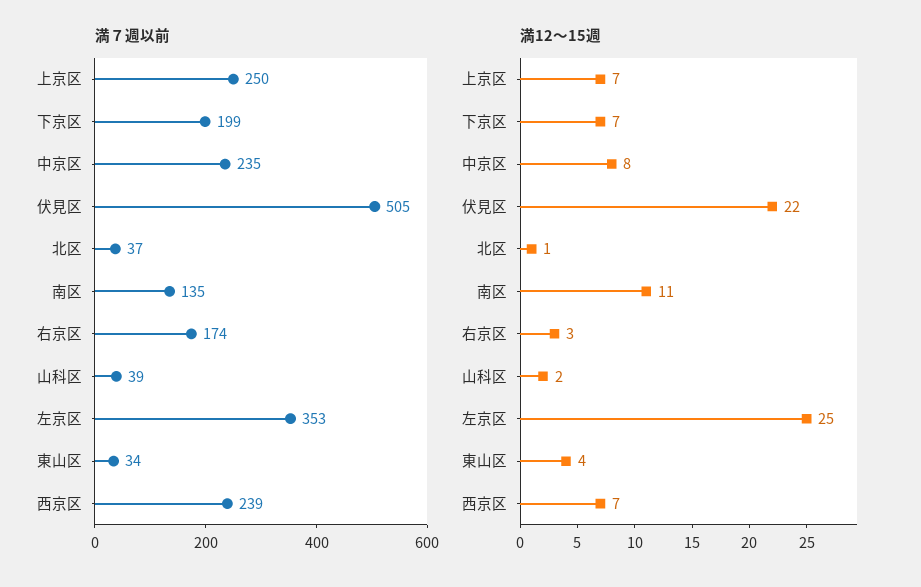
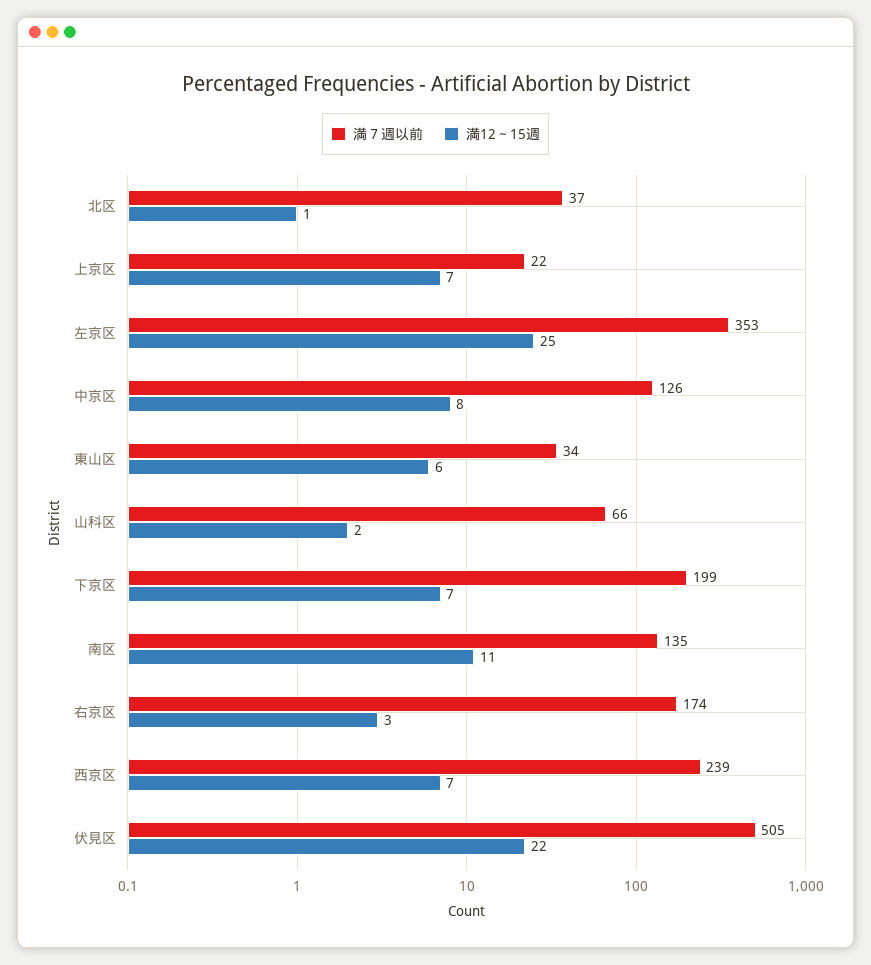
  {
    "満７週以前": {
-     "上京区": 250,
+     "上京区": 22,
      "下京区": 199,
-     "中京区": 235,
+     "中京区": 126,
      "伏見区": 505,
      "北区": 37,
      "南区": 135,
      "右京区": 174,
-     "山科区": 39,
+     "山科区": 66,
      "左京区": 353,
      "東山区": 34,
      "西京区": 239
    },
    "満12～15週": {
      "上京区": 7,
      "下京区": 7,
      "中京区": 8,
      "伏見区": 22,
      "北区": 1,
      "南区": 11,
      "右京区": 3,
      "山科区": 2,
      "左京区": 25,
-     "東山区": 4,
+     "東山区": 6,
      "西京区": 7
    }
  }

